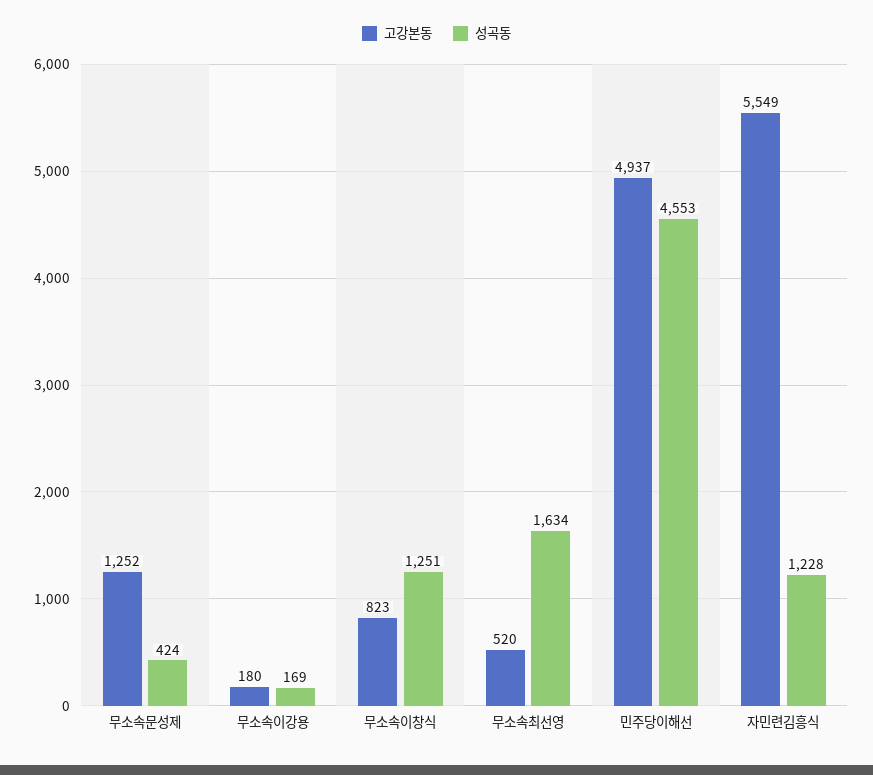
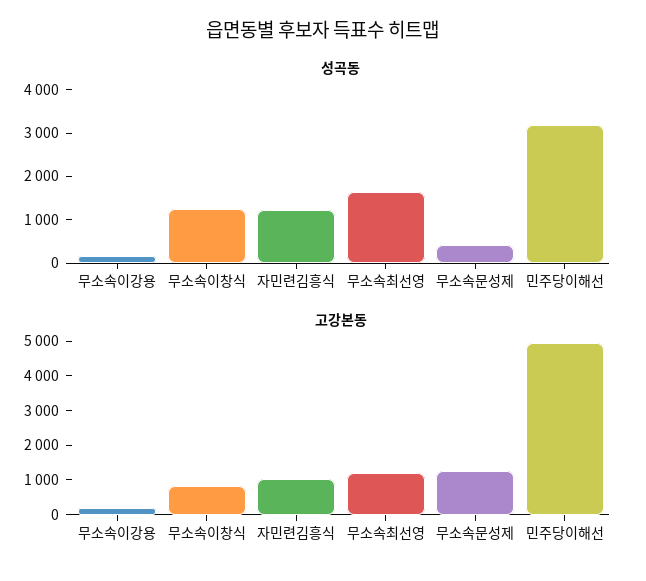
  {
    "고강본동": {
      "무소속문성제": 1252,
      "무소속이강용": 180,
      "무소속이창식": 823,
-     "무소속최선영": 520,
+     "무소속최선영": 1250,
      "민주당이해선": 4937,
-     "자민련김흥식": 5549
+     "자민련김흥식": 1000
    },
    "성곡동": {
      "무소속문성제": 424,
      "무소속이강용": 169,
      "무소속이창식": 1251,
      "무소속최선영": 1634,
-     "민주당이해선": 4553,
+     "민주당이해선": 3200,
      "자민련김흥식": 1228
    }
  }

